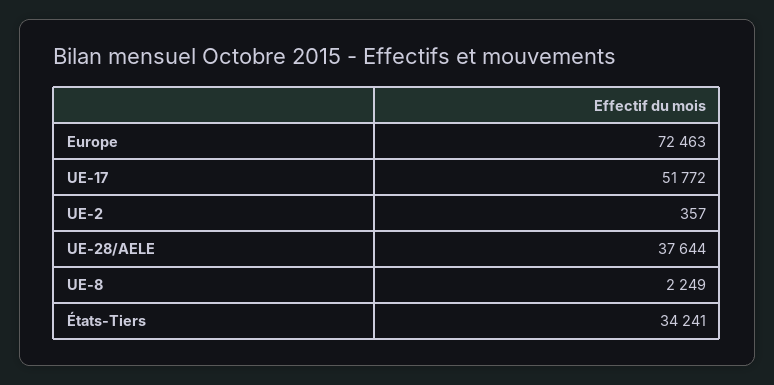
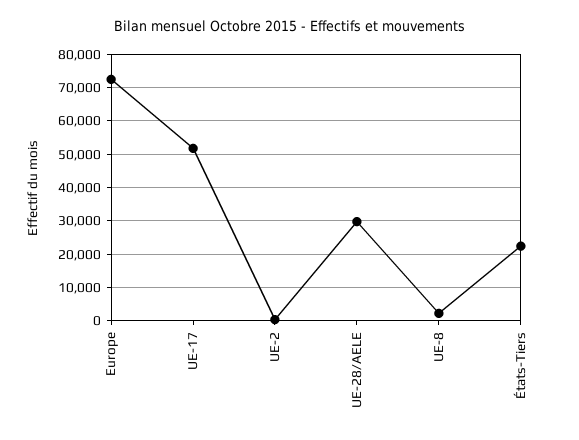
  {
    "Europe": 72463,
    "UE-17": 51772,
    "UE-2": 357,
-   "UE-28/AELE": 37644,
+   "UE-28/AELE": 30000,
    "UE-8": 2249,
-   "États-Tiers": 34241
+   "États-Tiers": 22000
  }

